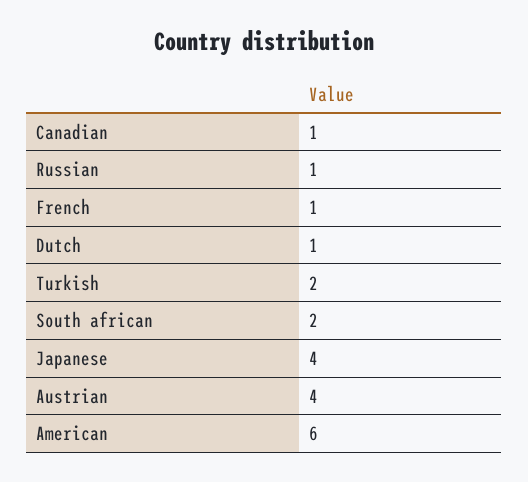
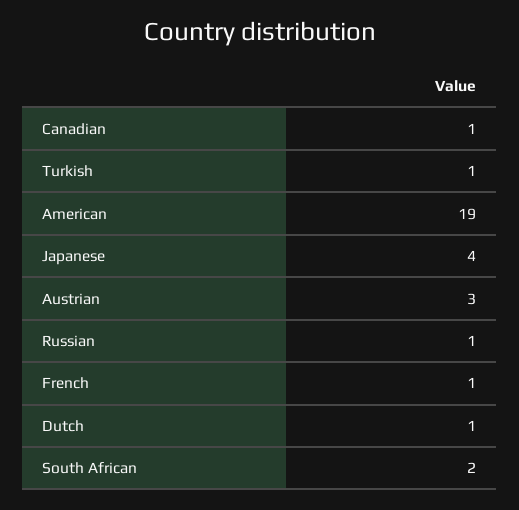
  {
    "Canadian": 1,
    "Russian": 1,
    "French": 1,
    "Dutch": 1,
-   "Turkish": 2,
+   "Turkish": 1,
    "South african": 2,
    "Japanese": 4,
-   "Austrian": 4,
+   "Austrian": 3,
-   "American": 6
+   "American": 19
  }

